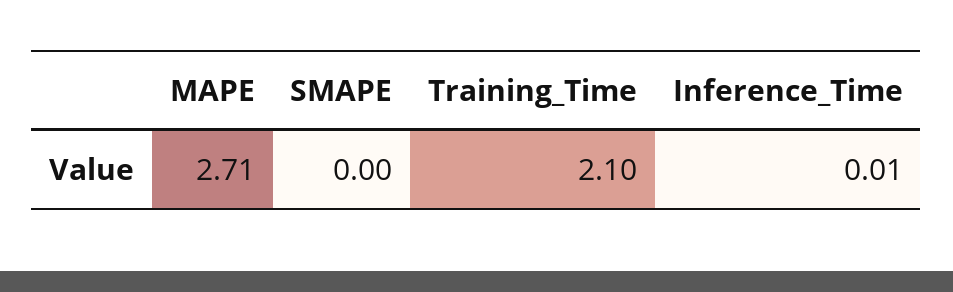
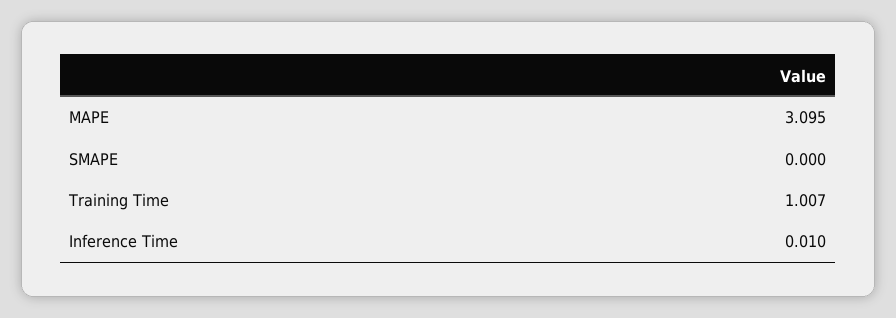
  {
-   "MAPE": 2.71,
+   "MAPE": 3.095,
    "SMAPE": 0,
-   "Training_Time": 2.1,
+   "Training_Time": 1.007,
    "Inference_Time": 0.01
  }

